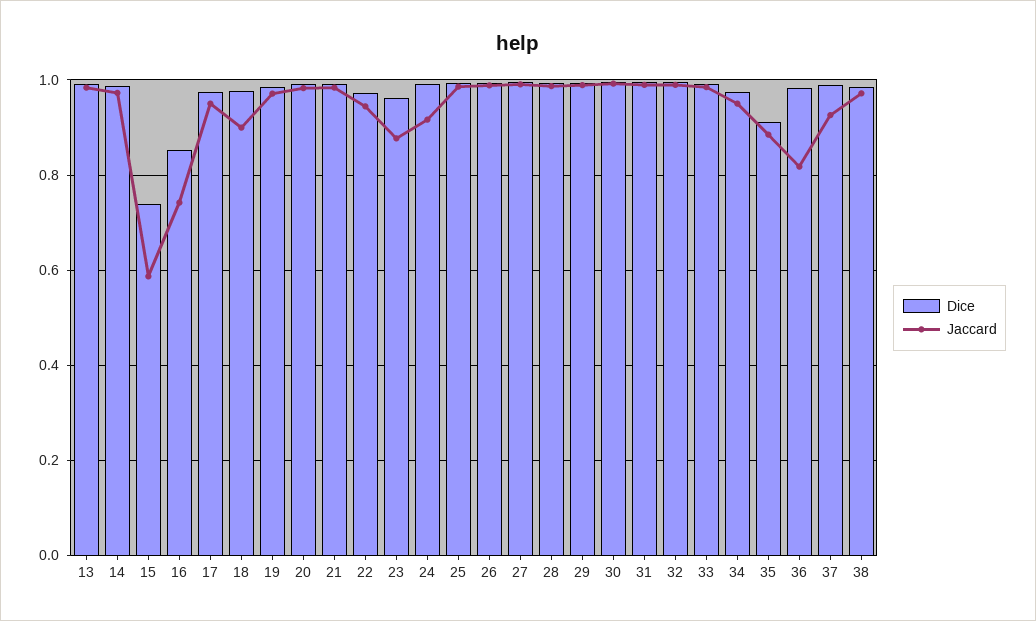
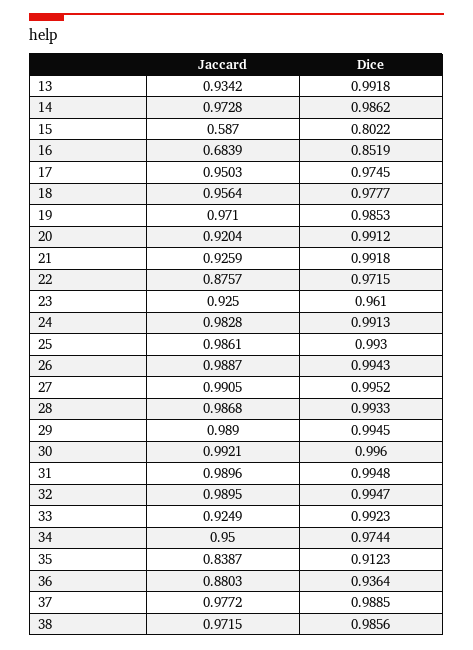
  {
    "Dice": {
      "13": 0.9918,
      "14": 0.9862,
-     "15": 0.74,
+     "15": 0.8022,
      "16": 0.8519,
      "17": 0.9745,
      "18": 0.9777,
      "19": 0.9853,
      "20": 0.9912,
      "21": 0.9918,
      "22": 0.9715,
      "23": 0.961,
      "24": 0.9913,
      "25": 0.993,
      "26": 0.9943,
      "27": 0.9952,
      "28": 0.9933,
      "29": 0.9945,
      "30": 0.996,
      "31": 0.9948,
      "32": 0.9947,
      "33": 0.9923,
      "34": 0.9744,
      "35": 0.9123,
-     "36": 0.98,
+     "36": 0.9364,
      "37": 0.9885,
      "38": 0.9856
    },
    "Jaccard": {
-     "13": 0.98,
+     "13": 0.9342,
      "14": 0.9728,
      "15": 0.587,
-     "16": 0.74,
+     "16": 0.6839,
      "17": 0.9503,
-     "18": 0.9,
+     "18": 0.9564,
      "19": 0.971,
-     "20": 0.98,
+     "20": 0.9204,
-     "21": 0.98,
+     "21": 0.9259,
-     "22": 0.94,
+     "22": 0.8757,
-     "23": 0.88,
+     "23": 0.925,
-     "24": 0.92,
+     "24": 0.9828,
      "25": 0.9861,
      "26": 0.9887,
      "27": 0.9905,
      "28": 0.9868,
      "29": 0.989,
      "30": 0.9921,
      "31": 0.9896,
      "32": 0.9895,
-     "33": 0.98,
+     "33": 0.9249,
      "34": 0.95,
-     "35": 0.88,
+     "35": 0.8387,
-     "36": 0.82,
+     "36": 0.8803,
-     "37": 0.92,
+     "37": 0.9772,
      "38": 0.9715
    }
  }

